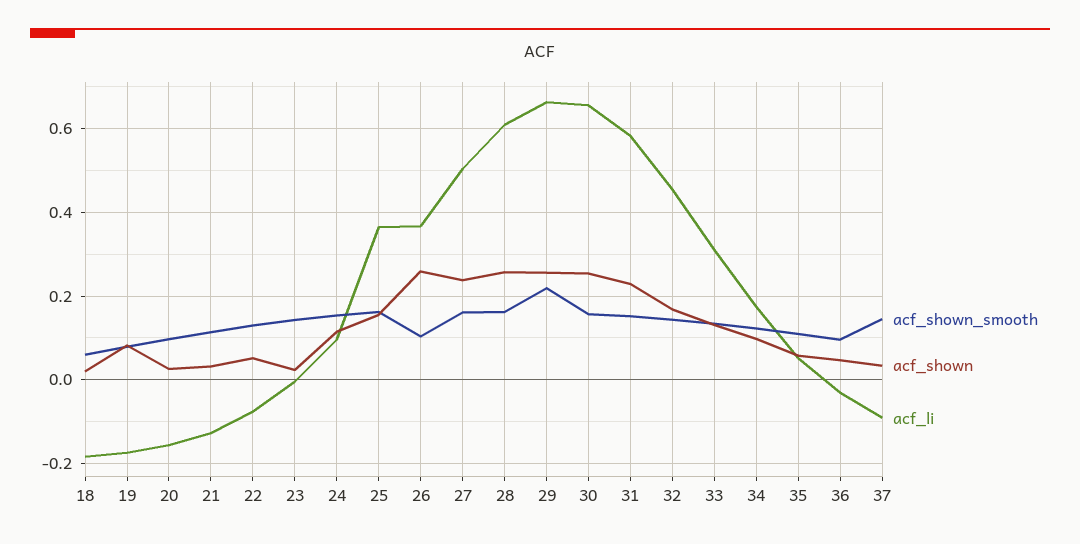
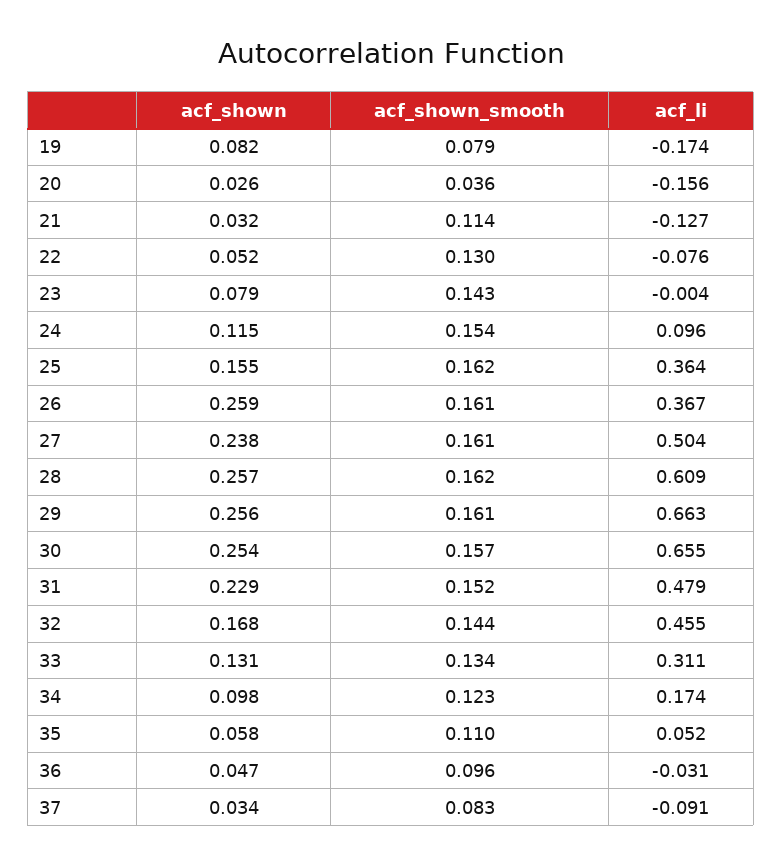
  {
    "acf_shown_smooth": {
-     "18": 0.06,
      "19": 0.079,
-     "20": 0.1,
+     "20": 0.036,
      "21": 0.114,
      "22": 0.13,
      "23": 0.143,
      "24": 0.154,
      "25": 0.162,
-     "26": 0.1,
+     "26": 0.161,
      "27": 0.161,
      "28": 0.162,
-     "29": 0.22,
+     "29": 0.161,
      "30": 0.157,
      "31": 0.152,
      "32": 0.144,
      "33": 0.134,
      "34": 0.123,
      "35": 0.11,
      "36": 0.096,
-     "37": 0.14
+     "37": 0.083
    },
    "acf_shown": {
-     "18": 0.02,
      "19": 0.082,
      "20": 0.026,
      "21": 0.032,
      "22": 0.052,
-     "23": 0.02,
+     "23": 0.079,
      "24": 0.115,
      "25": 0.155,
      "26": 0.259,
      "27": 0.238,
      "28": 0.257,
      "29": 0.256,
      "30": 0.254,
      "31": 0.229,
      "32": 0.168,
      "33": 0.131,
      "34": 0.098,
      "35": 0.058,
      "36": 0.047,
      "37": 0.034
    },
    "acf_li": {
-     "18": -0.18,
      "19": -0.174,
      "20": -0.156,
      "21": -0.127,
      "22": -0.076,
      "23": -0.004,
      "24": 0.096,
      "25": 0.364,
      "26": 0.367,
      "27": 0.504,
      "28": 0.609,
      "29": 0.663,
      "30": 0.655,
-     "31": 0.58,
+     "31": 0.479,
      "32": 0.455,
      "33": 0.311,
      "34": 0.174,
      "35": 0.052,
      "36": -0.031,
      "37": -0.091
    }
  }

